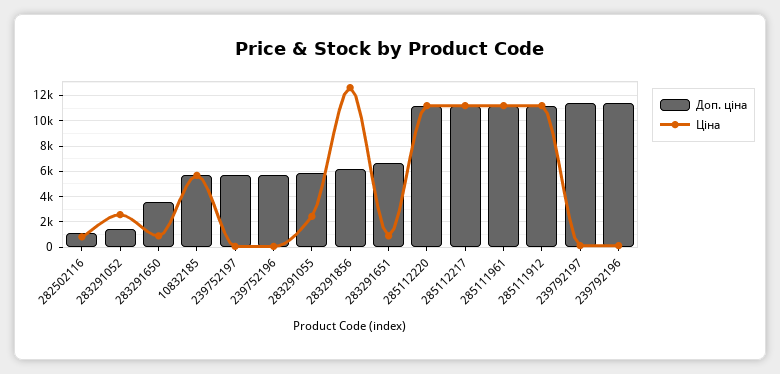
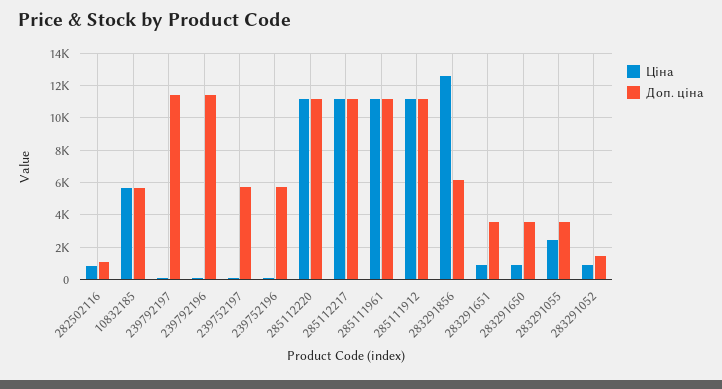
  {
    "Доп. ціна": {
      "282502116": 1000,
      "283291052": 1500,
      "283291650": 3500,
      "10832185": 5500,
      "239752197": 5500,
      "239752196": 5500,
-     "283291055": 6000,
+     "283291055": 3500,
      "283291856": 6000,
-     "283291651": 6500,
+     "283291651": 3500,
      "285112220": 11000,
      "285112217": 11000,
      "285111961": 11000,
      "285111912": 11000,
      "239792197": 11500,
      "239792196": 11500
    },
    "Ціна": {
      "282502116": 1000,
-     "283291052": 2500,
+     "283291052": 1000,
      "283291650": 1000,
      "10832185": 5500,
      "239752197": 0,
      "239752196": 0,
      "283291055": 2500,
      "283291856": 12500,
      "283291651": 1000,
      "285112220": 11000,
      "285112217": 11000,
      "285111961": 11000,
      "285111912": 11000,
      "239792197": 0,
      "239792196": 0
    }
  }

